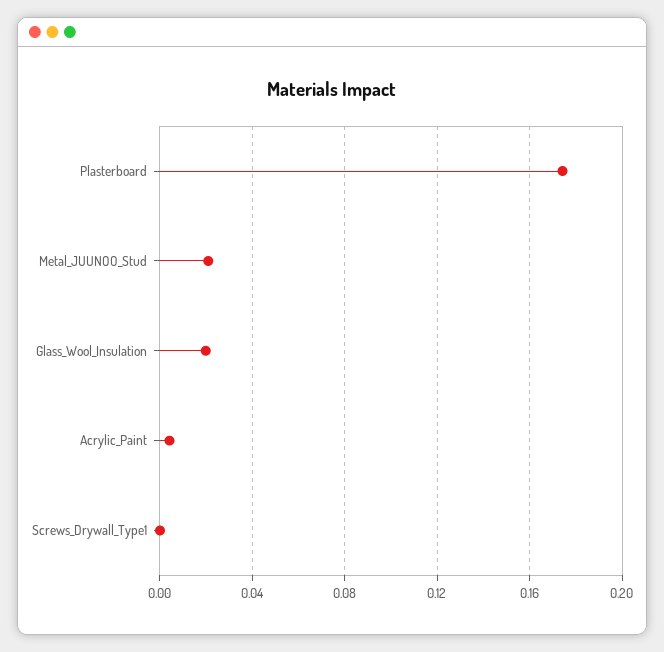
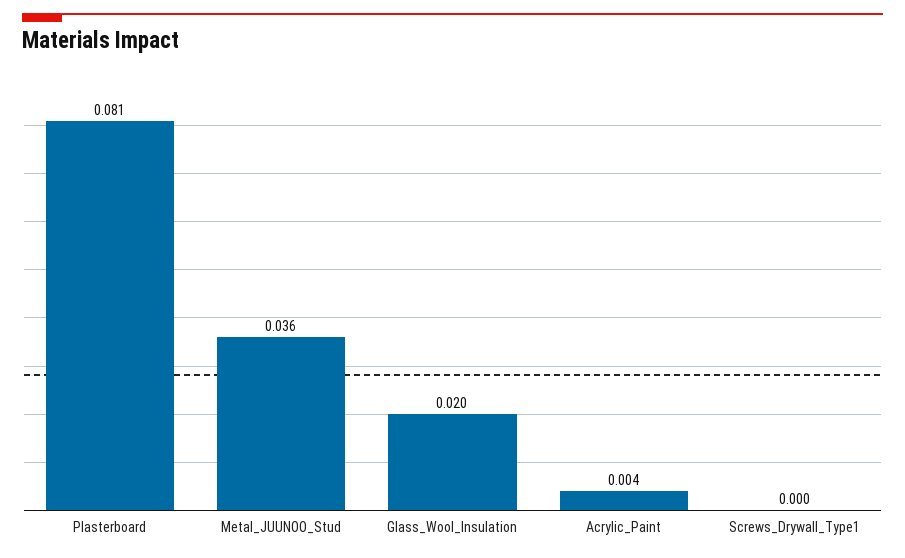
  {
-   "Plasterboard": 0.175,
+   "Plasterboard": 0.081,
-   "Metal_JUUNOO_Stud": 0.02,
+   "Metal_JUUNOO_Stud": 0.036,
    "Glass_Wool_Insulation": 0.02,
    "Acrylic_Paint": 0.004,
    "Screws_Drywall_Type1": 0
  }

